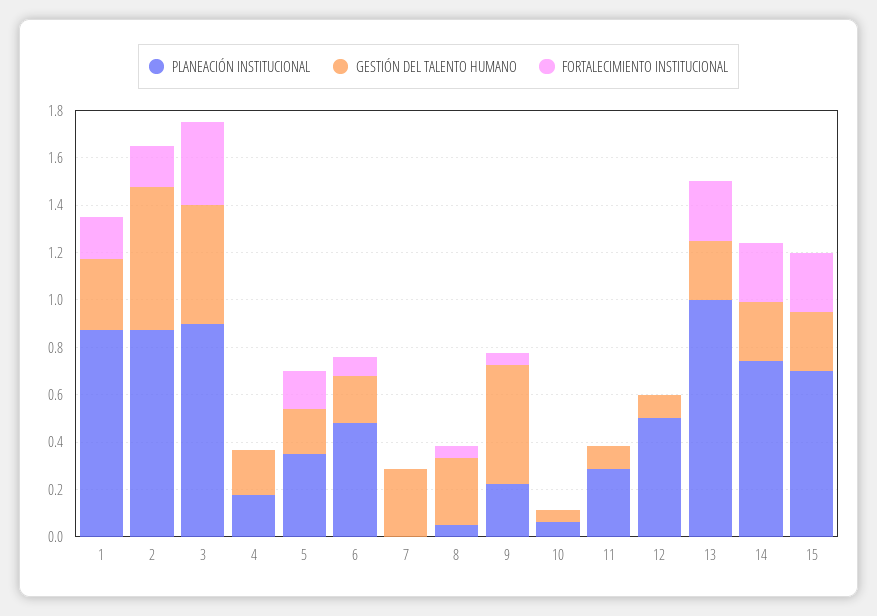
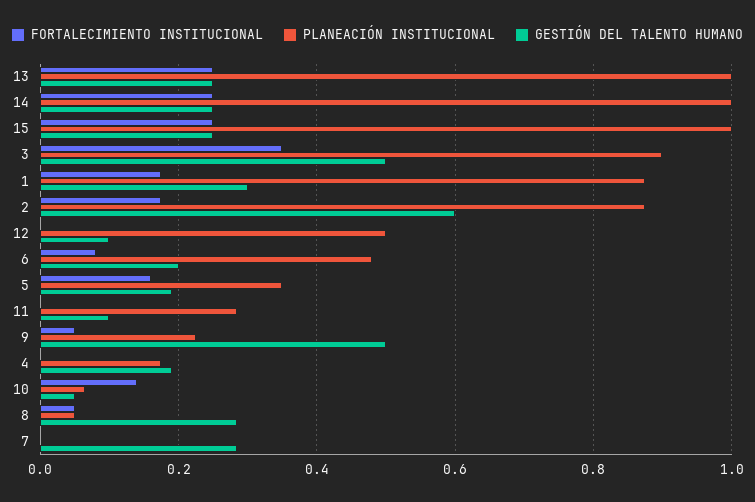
  {
    "PLANEACIÓN INSTITUCIONAL": {
      "1": 0.88,
      "2": 0.88,
      "3": 0.9,
      "4": 0.18,
      "5": 0.36,
      "6": 0.48,
      "7": 0,
      "8": 0.06,
      "9": 0.22,
      "10": 0.06,
      "11": 0.28,
      "12": 0.5,
      "13": 1,
-     "14": 0.75,
+     "14": 1,
-     "15": 0.7
+     "15": 1
    },
    "GESTIÓN DEL TALENTO HUMANO": {
      "1": 0.3,
      "2": 0.6,
      "3": 0.5,
      "4": 0.2,
      "5": 0.2,
      "6": 0.2,
      "7": 0.28,
      "8": 0.28,
      "9": 0.5,
      "10": 0.06,
      "11": 0.1,
      "12": 0.1,
      "13": 0.26,
      "14": 0.26,
      "15": 0.26
    },
    "FORTALECIMIENTO INSTITUCIONAL": {
      "1": 0.18,
      "2": 0.18,
      "3": 0.36,
      "4": 0,
      "5": 0.16,
      "6": 0.08,
      "7": 0,
      "8": 0.06,
      "9": 0.06,
-     "10": 0,
+     "10": 0.14,
      "11": 0,
      "12": 0,
      "13": 0.26,
      "14": 0.26,
      "15": 0.26
    }
  }

